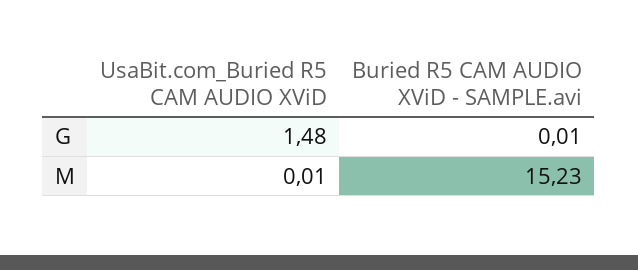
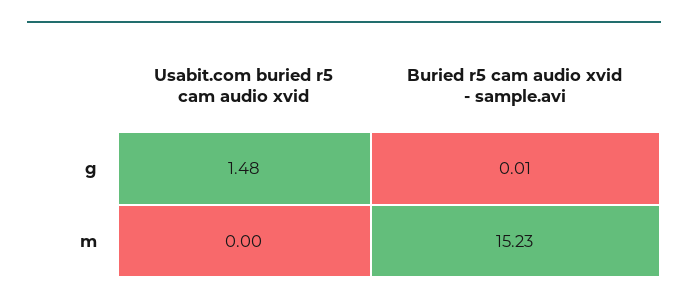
  {
    "UsaBit.com_Buried R5 CAM AUDIO XViD": {
      "G": 1.48,
-     "M": 0.01
+     "M": 0
    },
    "Buried R5 CAM AUDIO XViD - SAMPLE.avi": {
      "G": 0.01,
      "M": 15.23
    }
  }

